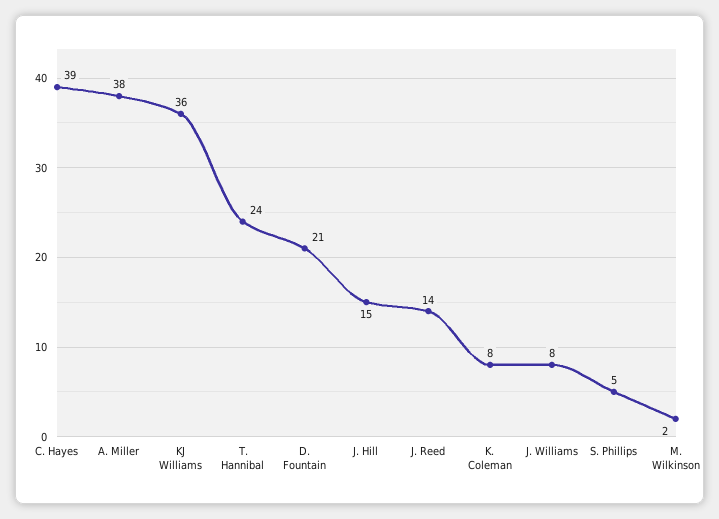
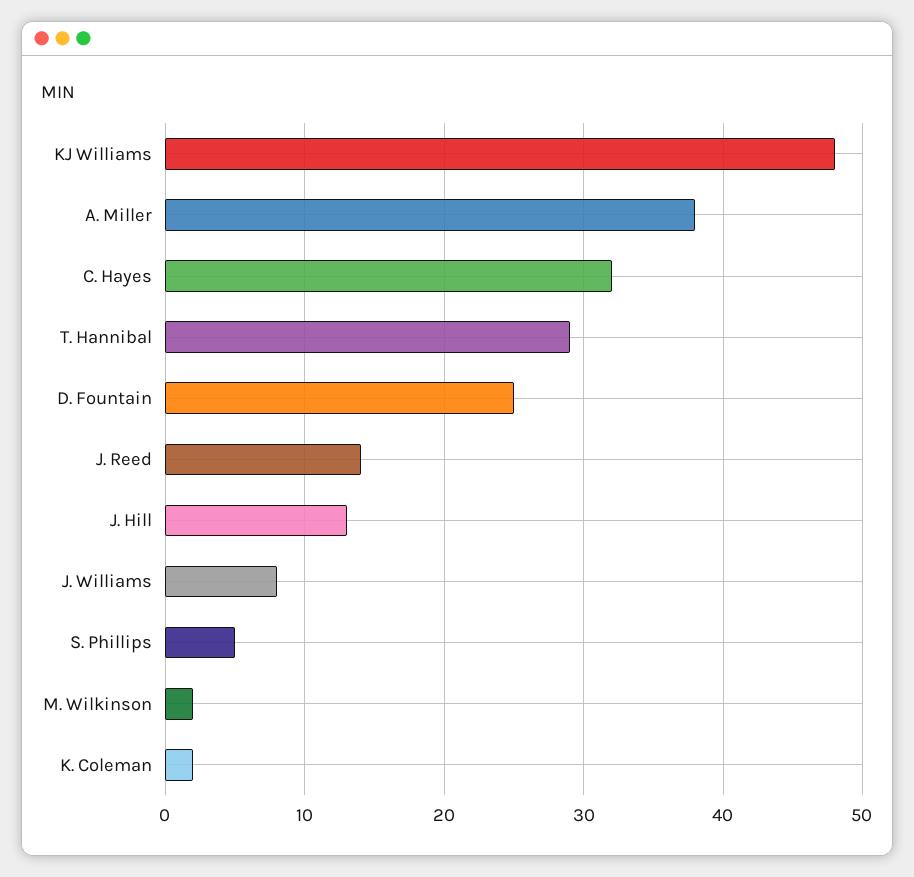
  {
-   "C. Hayes": 39,
+   "C. Hayes": 32,
    "A. Miller": 38,
-   "KJ Williams": 36,
+   "KJ Williams": 48,
-   "T. Hannibal": 24,
+   "T. Hannibal": 29,
-   "D. Fountain": 21,
+   "D. Fountain": 25,
-   "J. Hill": 15,
+   "J. Hill": 13,
    "J. Reed": 14,
-   "K. Coleman": 8,
+   "K. Coleman": 2,
    "J. Williams": 8,
    "S. Phillips": 5,
    "M. Wilkinson": 2
  }

